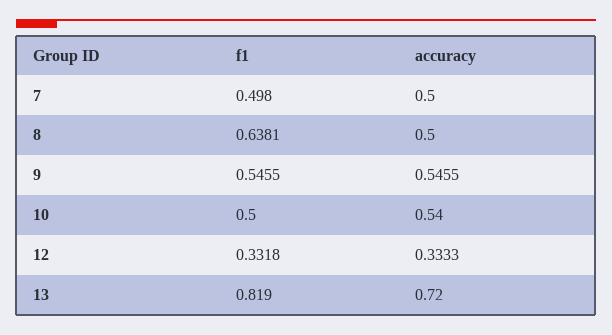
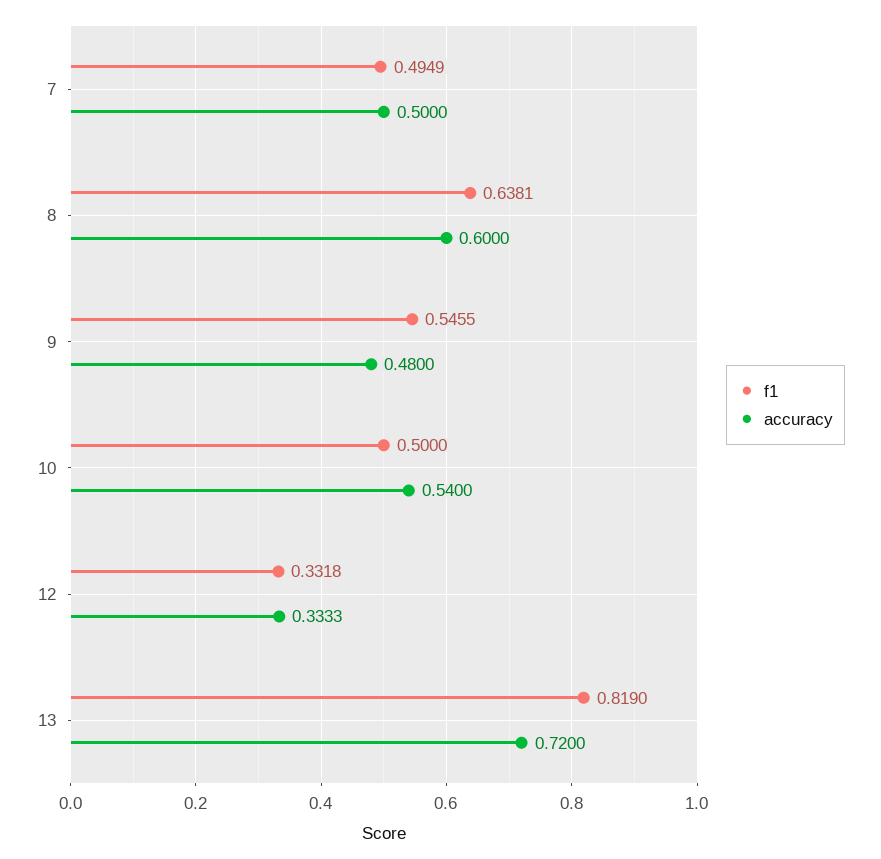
  {
    "f1": {
-     "7": 0.498,
+     "7": 0.4949,
      "8": 0.6381,
      "9": 0.5455,
      "10": 0.5,
      "12": 0.3318,
      "13": 0.819
    },
    "accuracy": {
      "7": 0.5,
-     "8": 0.5,
+     "8": 0.6,
-     "9": 0.5455,
+     "9": 0.48,
      "10": 0.54,
      "12": 0.3333,
      "13": 0.72
    }
  }

